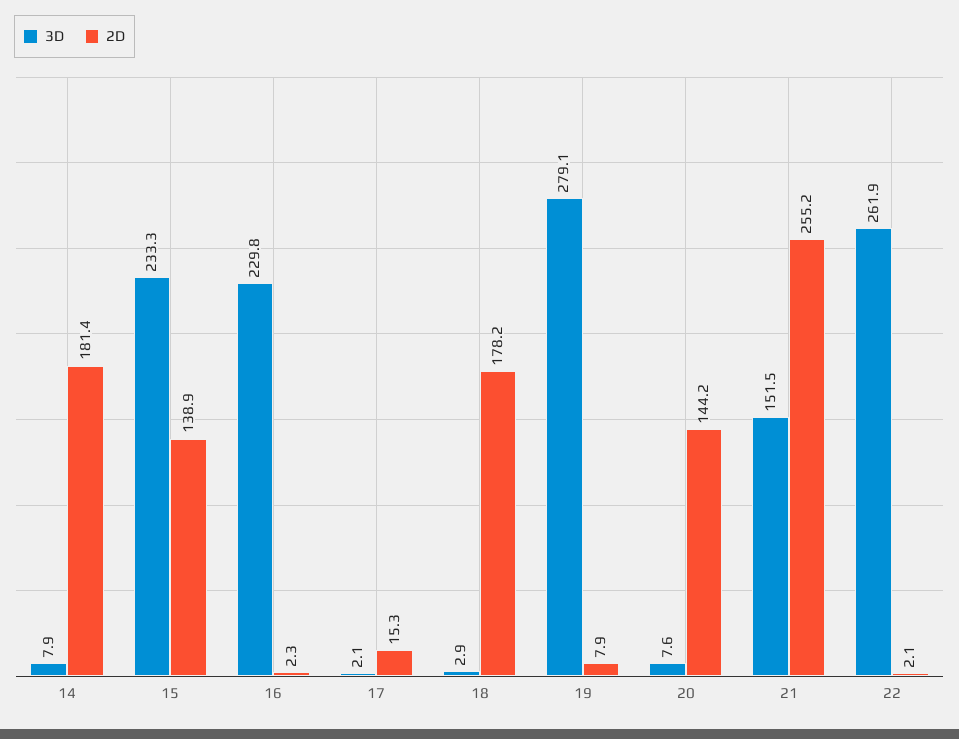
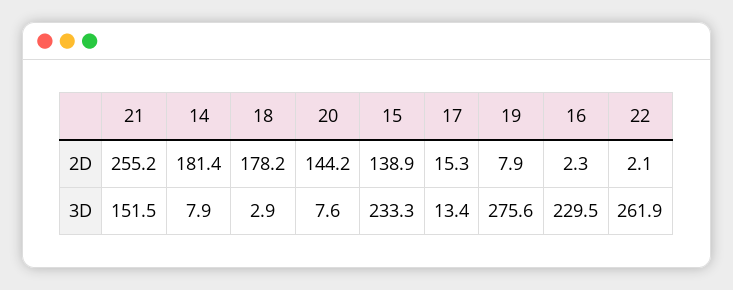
  {
    "3D": {
      "14": 7.9,
      "15": 233.3,
-     "16": 229.8,
+     "16": 229.5,
-     "17": 2.1,
+     "17": 13.4,
      "18": 2.9,
-     "19": 279.1,
+     "19": 275.6,
      "20": 7.6,
      "21": 151.5,
      "22": 261.9
    },
    "2D": {
      "14": 181.4,
      "15": 138.9,
      "16": 2.3,
      "17": 15.3,
      "18": 178.2,
      "19": 7.9,
      "20": 144.2,
      "21": 255.2,
      "22": 2.1
    }
  }

